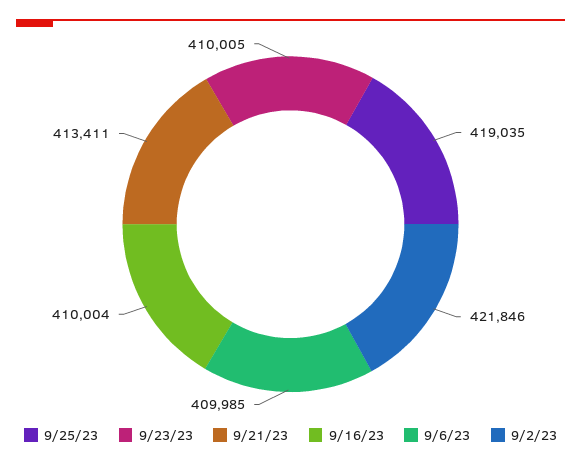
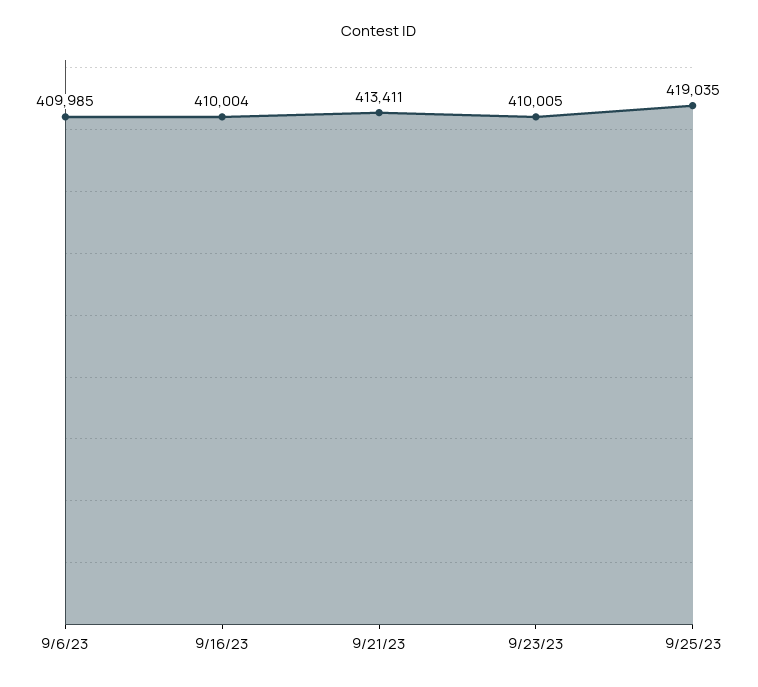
  {
    "9/25/23": 419035,
    "9/23/23": 410005,
    "9/21/23": 413411,
    "9/16/23": 410004,
-   "9/6/23": 409985,
+   "9/6/23": 409985
-   "9/2/23": 421846
  }

